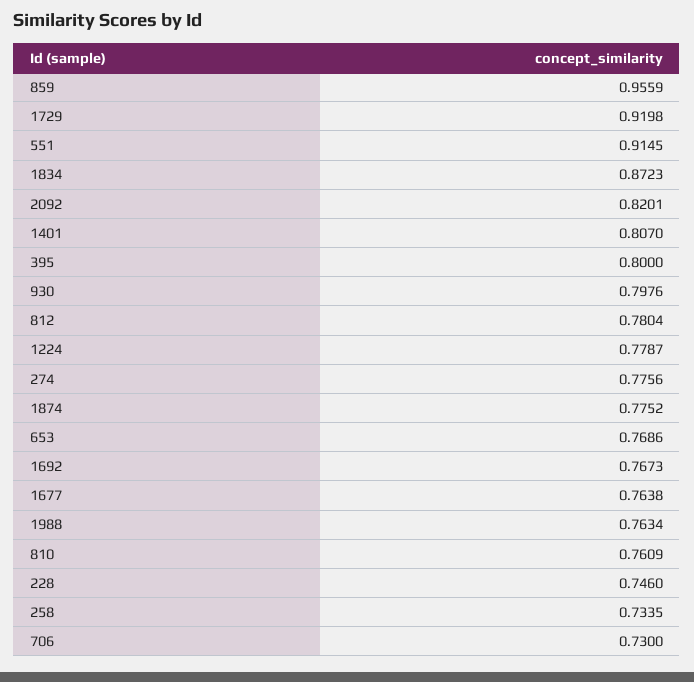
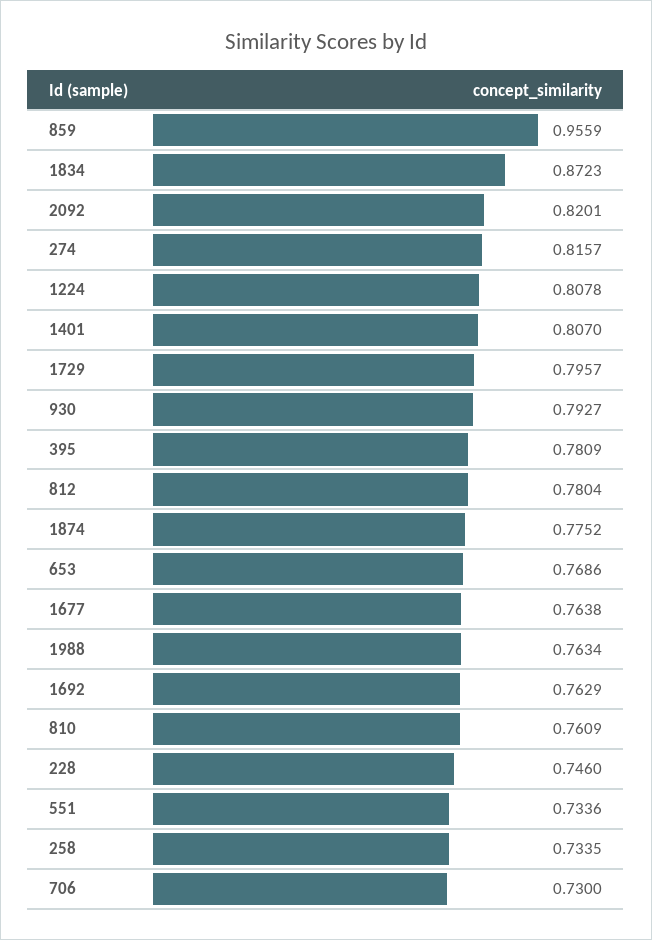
  {
    "859": 0.9559,
-   "1729": 0.9198,
+   "1729": 0.7957,
-   "551": 0.9145,
+   "551": 0.7336,
    "1834": 0.8723,
    "2092": 0.8201,
    "1401": 0.807,
-   "395": 0.8,
+   "395": 0.7809,
-   "930": 0.7976,
+   "930": 0.7927,
    "812": 0.7804,
-   "1224": 0.7787,
+   "1224": 0.8078,
-   "274": 0.7756,
+   "274": 0.8157,
    "1874": 0.7752,
    "653": 0.7686,
-   "1692": 0.7673,
+   "1692": 0.7629,
    "1677": 0.7638,
    "1988": 0.7634,
    "810": 0.7609,
    "228": 0.746,
    "258": 0.7335,
    "706": 0.73
  }

